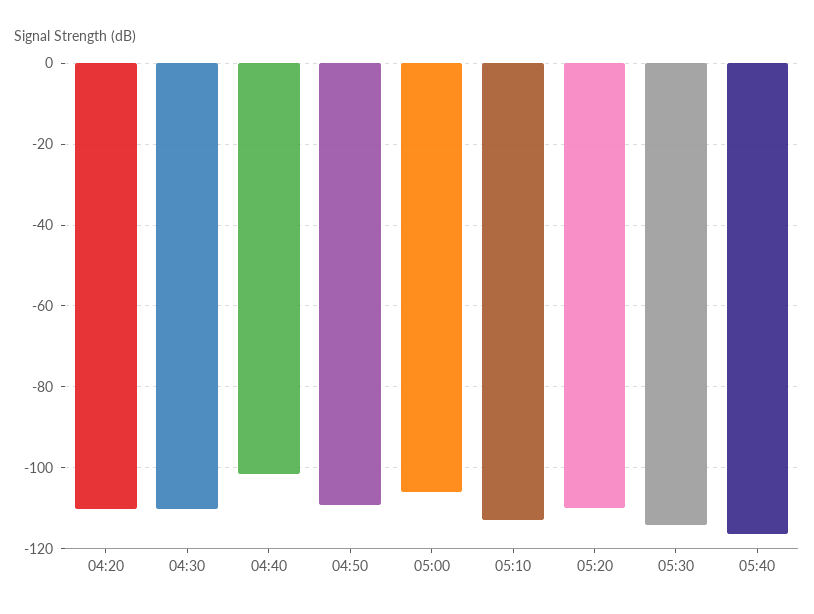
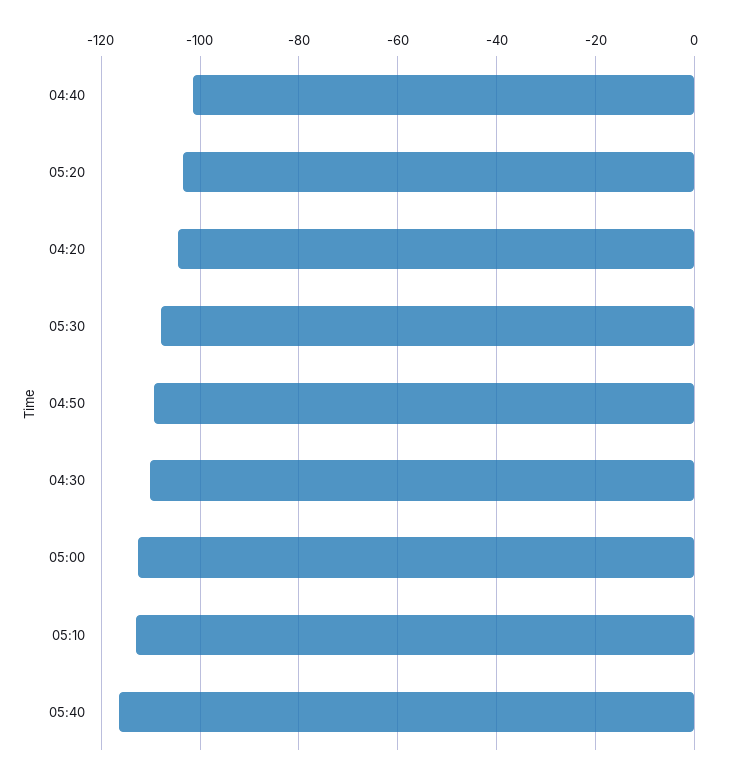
  {
-   "04:20": -110,
+   "04:20": -104,
    "04:30": -110,
    "04:40": -102,
    "04:50": -110,
-   "05:00": -106,
+   "05:00": -112,
    "05:10": -112,
-   "05:20": -110,
+   "05:20": -104,
-   "05:30": -114,
+   "05:30": -108,
    "05:40": -116
  }

